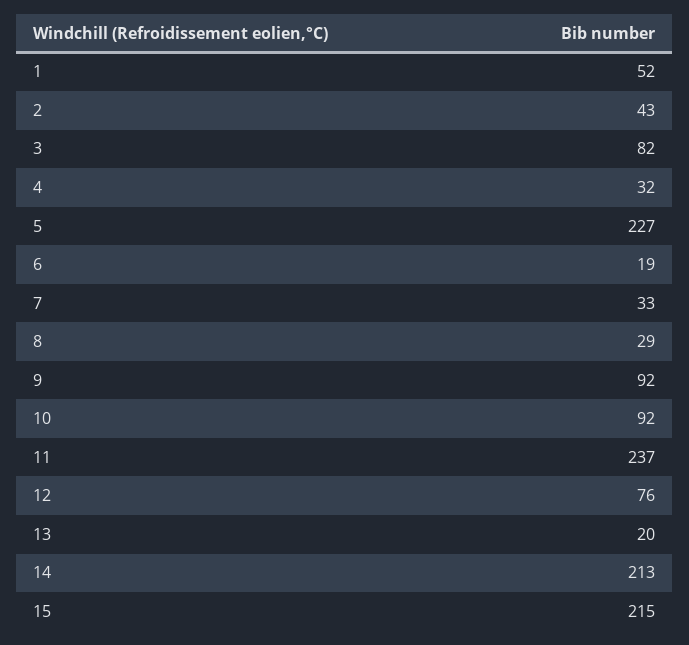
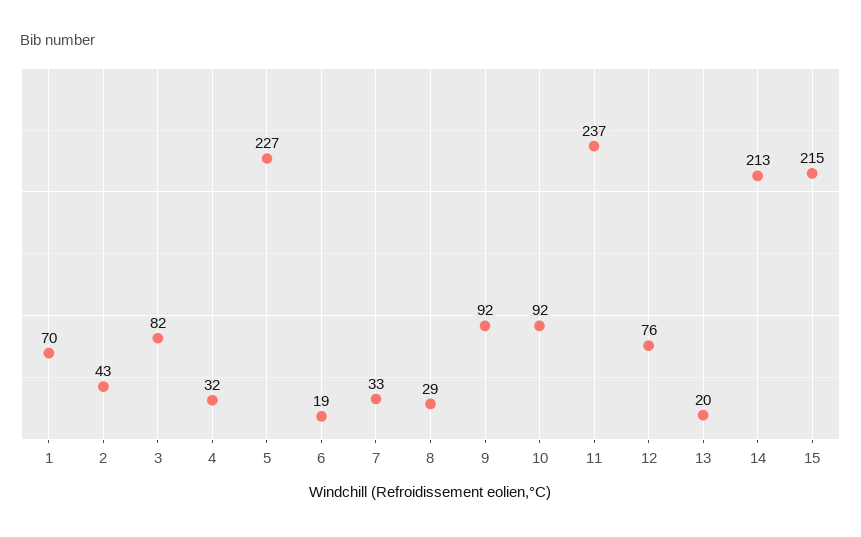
  {
-   "1": 52,
+   "1": 70,
    "2": 43,
    "3": 82,
    "4": 32,
    "5": 227,
    "6": 19,
    "7": 33,
    "8": 29,
    "9": 92,
    "10": 92,
    "11": 237,
    "12": 76,
    "13": 20,
    "14": 213,
    "15": 215
  }

